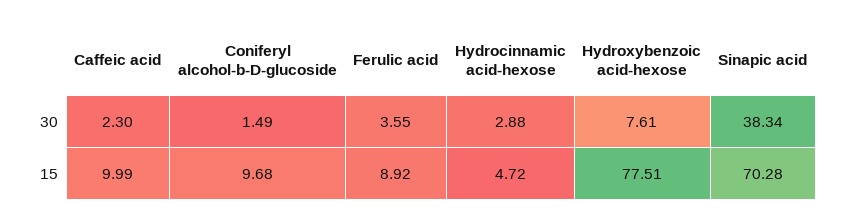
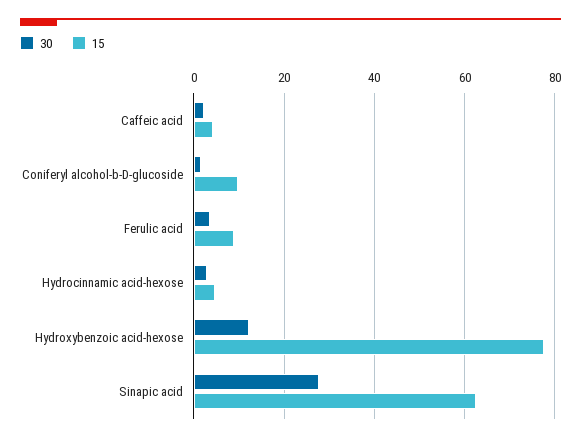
  {
    "30": {
      "Caffeic acid": 2.3,
      "Coniferyl alcohol-b-D-glucoside": 1.49,
      "Ferulic acid": 3.55,
      "Hydrocinnamic acid-hexose": 2.88,
-     "Hydroxybenzoic acid-hexose": 7.61,
+     "Hydroxybenzoic acid-hexose": 12,
-     "Sinapic acid": 38.34
+     "Sinapic acid": 28
    },
    "15": {
-     "Caffeic acid": 9.99,
+     "Caffeic acid": 4,
      "Coniferyl alcohol-b-D-glucoside": 9.68,
      "Ferulic acid": 8.92,
      "Hydrocinnamic acid-hexose": 4.72,
      "Hydroxybenzoic acid-hexose": 77.51,
-     "Sinapic acid": 70.28
+     "Sinapic acid": 62
    }
  }

